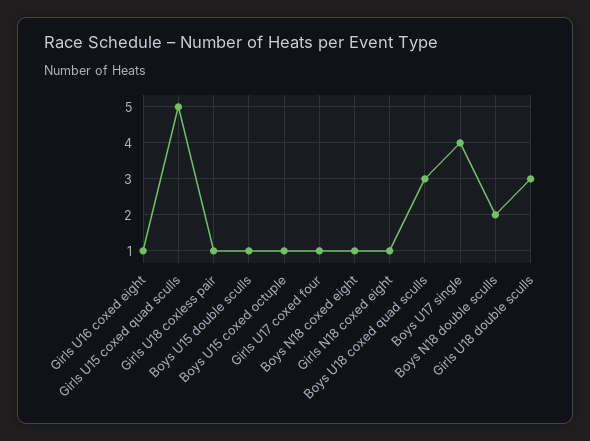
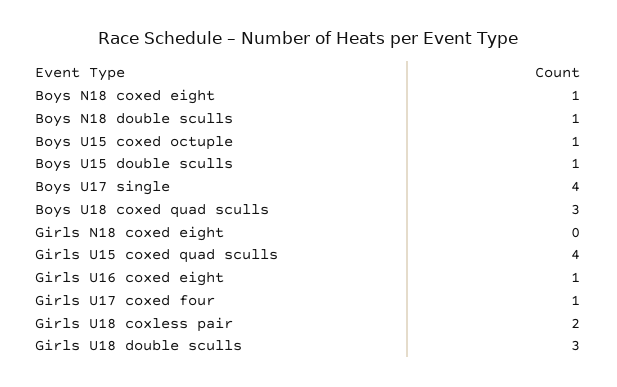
  {
    "Girls U16 coxed eight": 1,
-   "Girls U15 coxed quad sculls": 5,
+   "Girls U15 coxed quad sculls": 4,
-   "Girls U18 coxless pair": 1,
+   "Girls U18 coxless pair": 2,
    "Boys U15 double sculls": 1,
    "Boys U15 coxed octuple": 1,
    "Girls U17 coxed four": 1,
    "Boys N18 coxed eight": 1,
-   "Girls N18 coxed eight": 1,
+   "Girls N18 coxed eight": 0,
    "Boys U18 coxed quad sculls": 3,
    "Boys U17 single": 4,
-   "Boys N18 double sculls": 2,
+   "Boys N18 double sculls": 1,
    "Girls U18 double sculls": 3
  }

